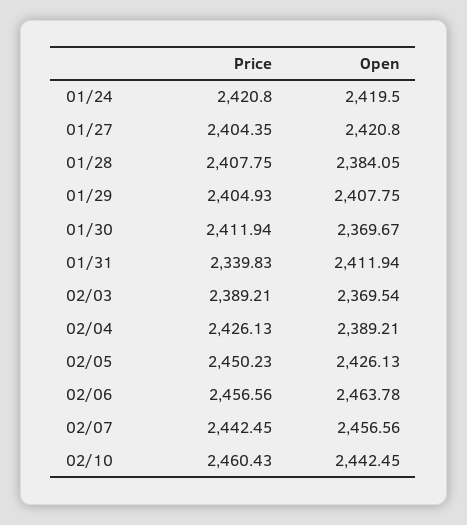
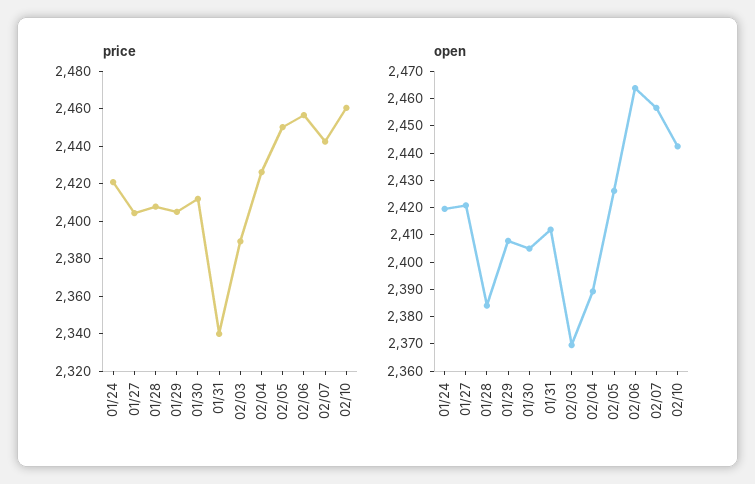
  {
    "Price": {
      "01/24": 2420.8,
      "01/27": 2404.35,
      "01/28": 2407.75,
      "01/29": 2404.93,
      "01/30": 2411.94,
      "01/31": 2339.83,
      "02/03": 2389.21,
      "02/04": 2426.13,
      "02/05": 2450.23,
      "02/06": 2456.56,
      "02/07": 2442.45,
      "02/10": 2460.43
    },
    "Open": {
      "01/24": 2419.5,
      "01/27": 2420.8,
      "01/28": 2384.05,
      "01/29": 2407.75,
-     "01/30": 2369.67,
+     "01/30": 2405,
      "01/31": 2411.94,
      "02/03": 2369.54,
      "02/04": 2389.21,
      "02/05": 2426.13,
      "02/06": 2463.78,
      "02/07": 2456.56,
      "02/10": 2442.45
    }
  }

